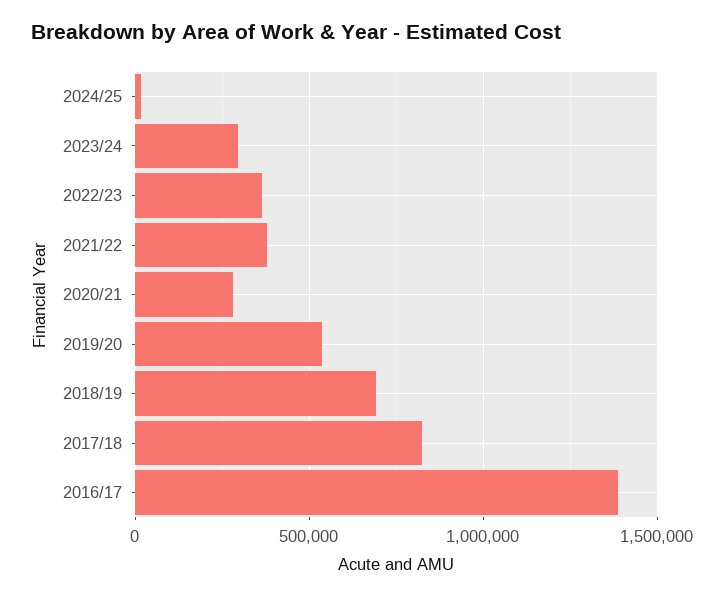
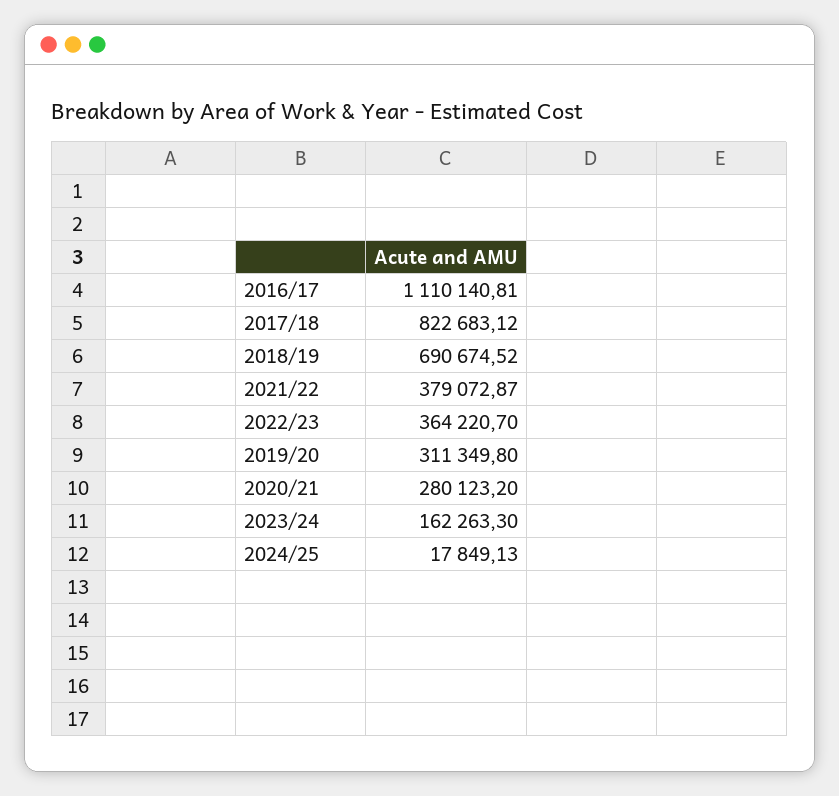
  {
    "2024/25": 17849.13,
-   "2023/24": 300000,
+   "2023/24": 162263.3,
    "2022/23": 364220.7,
    "2021/22": 379072.87,
    "2020/21": 280123.2,
-   "2019/20": 550000,
+   "2019/20": 311349.8,
    "2018/19": 690674.52,
    "2017/18": 822683.12,
-   "2016/17": 1400000
+   "2016/17": 1110140.81
  }

